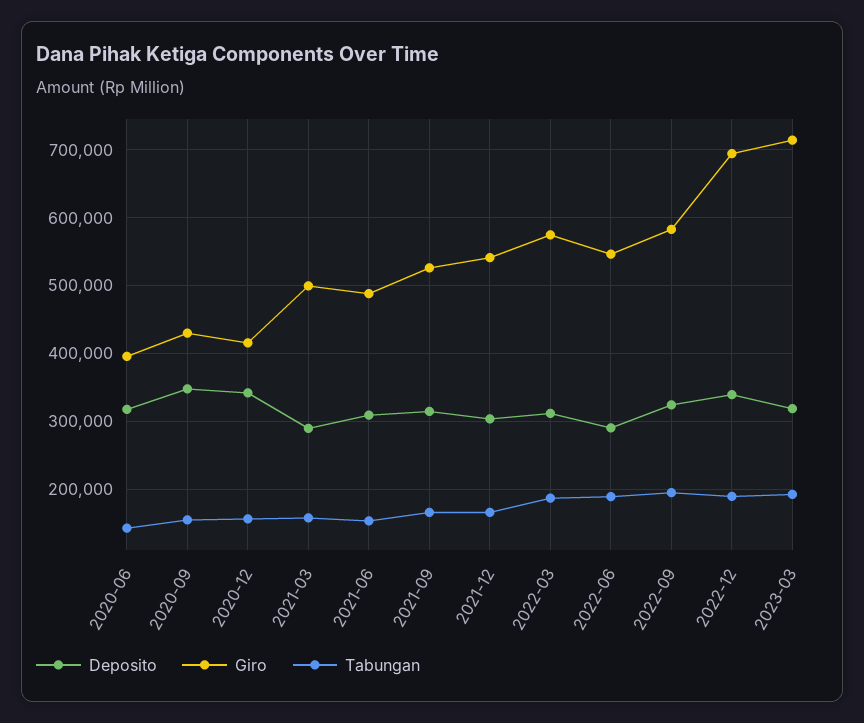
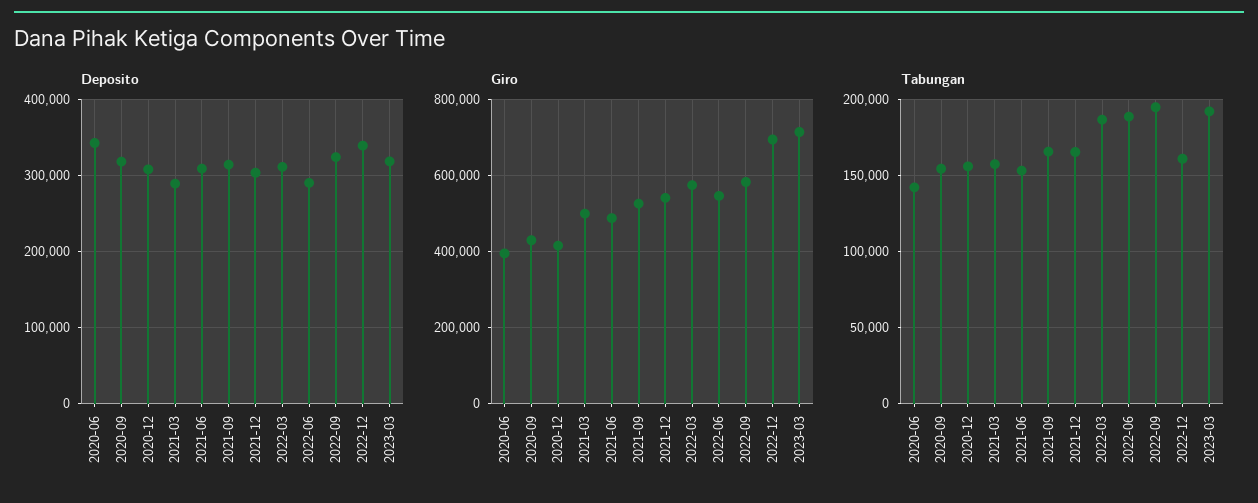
  {
    "Deposito": {
-     "2020-06": 320000,
+     "2020-06": 340000,
-     "2020-09": 350000,
+     "2020-09": 320000,
-     "2020-12": 340000,
+     "2020-12": 310000,
      "2021-03": 290000,
      "2021-06": 310000,
      "2021-09": 310000,
      "2021-12": 300000,
      "2022-03": 310000,
      "2022-06": 290000,
      "2022-09": 320000,
      "2022-12": 340000,
      "2023-03": 320000
    },
    "Giro": {
      "2020-06": 400000,
      "2020-09": 430000,
      "2020-12": 420000,
      "2021-03": 500000,
      "2021-06": 490000,
      "2021-09": 530000,
      "2021-12": 540000,
      "2022-03": 570000,
      "2022-06": 550000,
      "2022-09": 580000,
      "2022-12": 690000,
      "2023-03": 710000
    },
    "Tabungan": {
      "2020-06": 140000,
      "2020-09": 155000,
      "2020-12": 155000,
      "2021-03": 155000,
      "2021-06": 155000,
      "2021-09": 165000,
      "2021-12": 165000,
      "2022-03": 185000,
      "2022-06": 190000,
      "2022-09": 195000,
-     "2022-12": 190000,
+     "2022-12": 160000,
      "2023-03": 190000
    }
  }

